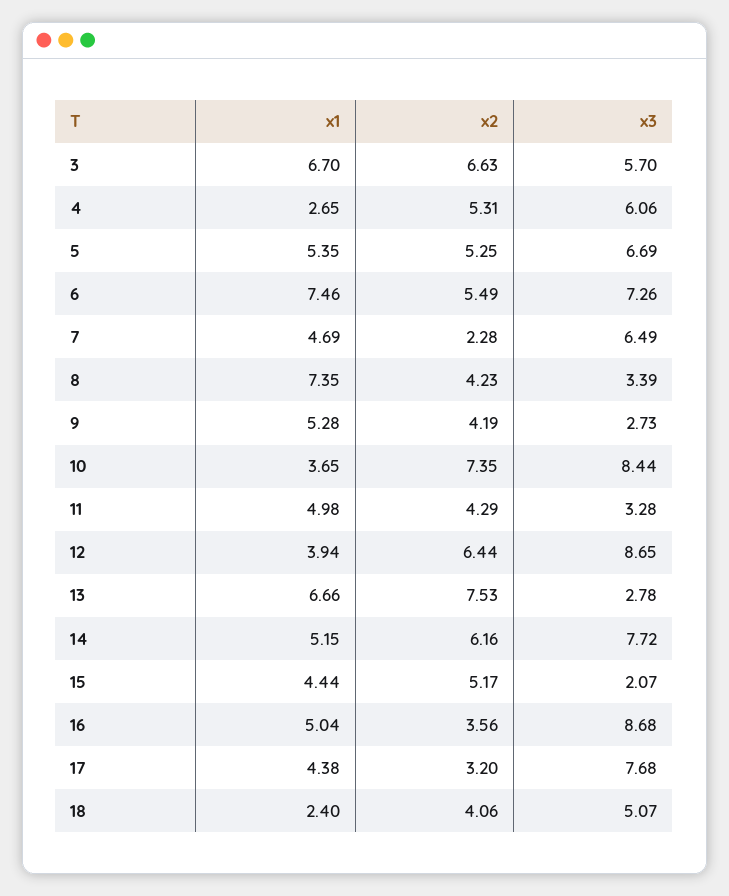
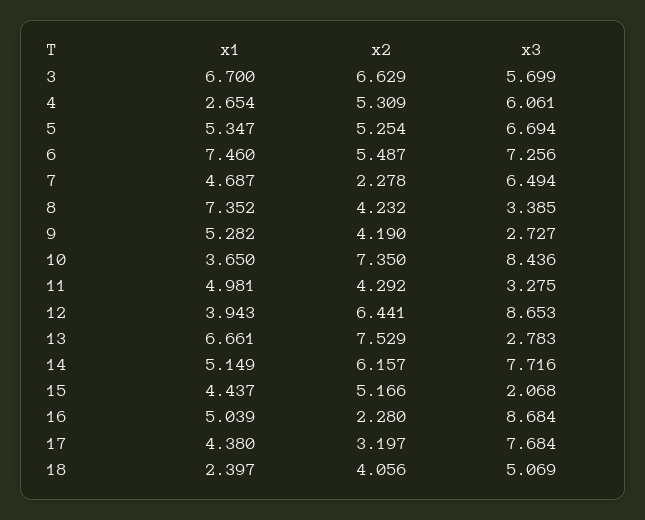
  {
    "x1": {
      "3": 6.7,
      "4": 2.654,
      "5": 5.347,
      "6": 7.46,
      "7": 4.687,
      "8": 7.352,
      "9": 5.282,
      "10": 3.65,
      "11": 4.981,
      "12": 3.943,
      "13": 6.661,
      "14": 5.149,
      "15": 4.437,
      "16": 5.039,
      "17": 4.38,
      "18": 2.397
    },
    "x2": {
      "3": 6.629,
      "4": 5.309,
      "5": 5.254,
      "6": 5.487,
      "7": 2.278,
      "8": 4.232,
      "9": 4.19,
      "10": 7.35,
      "11": 4.292,
      "12": 6.441,
      "13": 7.529,
      "14": 6.157,
      "15": 5.166,
-     "16": 3.56,
+     "16": 2.28,
      "17": 3.197,
      "18": 4.056
    },
    "x3": {
      "3": 5.699,
      "4": 6.061,
      "5": 6.694,
      "6": 7.256,
      "7": 6.494,
      "8": 3.385,
      "9": 2.727,
      "10": 8.436,
      "11": 3.275,
      "12": 8.653,
      "13": 2.783,
      "14": 7.716,
      "15": 2.068,
      "16": 8.684,
      "17": 7.684,
      "18": 5.069
    }
  }

